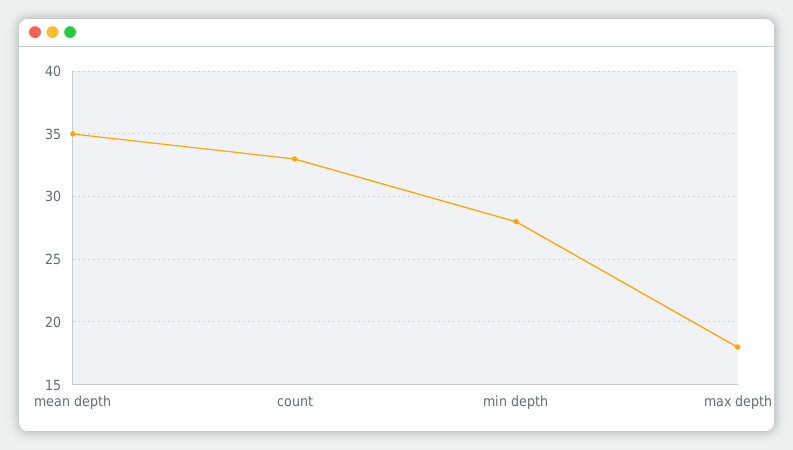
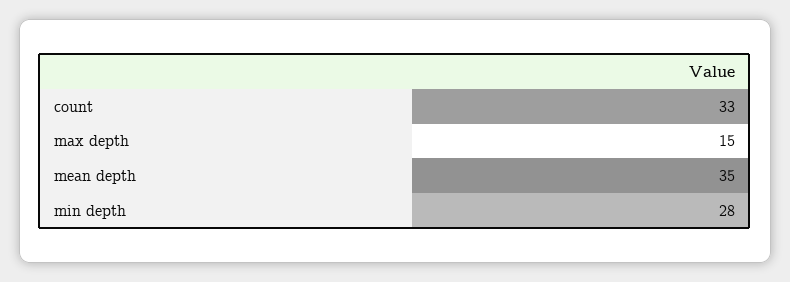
  {
    "mean depth": 35,
    "count": 33,
    "min depth": 28,
-   "max depth": 18
+   "max depth": 15
  }

